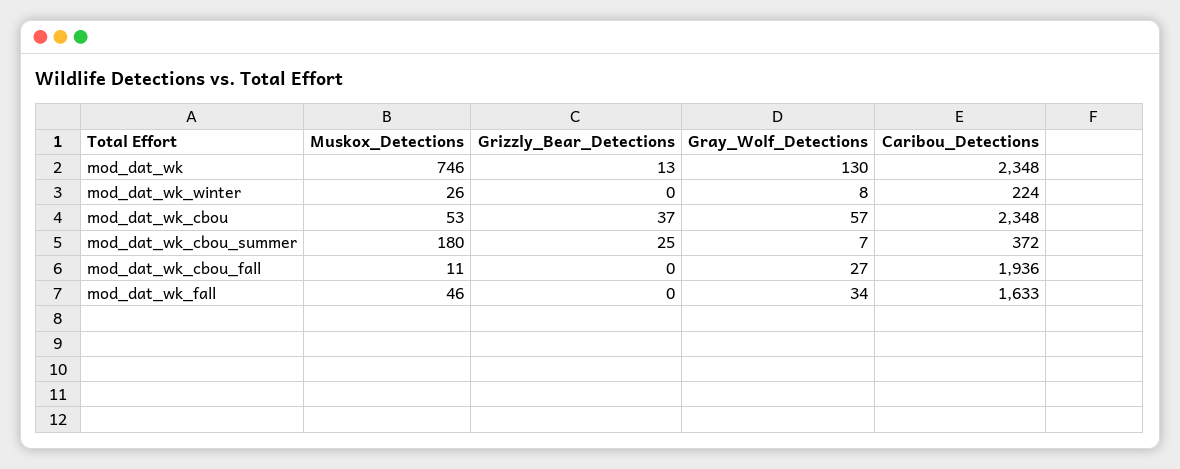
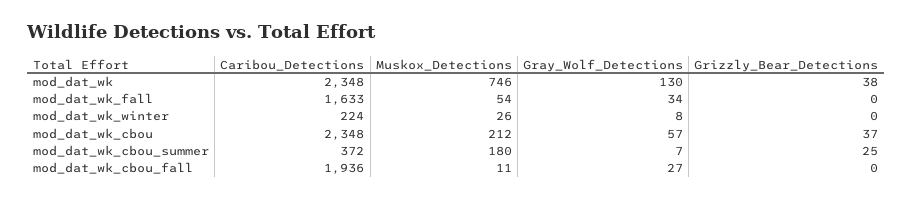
  {
    "Muskox_Detections": {
      "mod_dat_wk": 746,
      "mod_dat_wk_winter": 26,
-     "mod_dat_wk_cbou": 53,
+     "mod_dat_wk_cbou": 212,
      "mod_dat_wk_cbou_summer": 180,
      "mod_dat_wk_cbou_fall": 11,
-     "mod_dat_wk_fall": 46
+     "mod_dat_wk_fall": 54
    },
    "Grizzly_Bear_Detections": {
-     "mod_dat_wk": 13,
+     "mod_dat_wk": 38,
      "mod_dat_wk_winter": 0,
      "mod_dat_wk_cbou": 37,
      "mod_dat_wk_cbou_summer": 25,
      "mod_dat_wk_cbou_fall": 0,
      "mod_dat_wk_fall": 0
    },
    "Gray_Wolf_Detections": {
      "mod_dat_wk": 130,
      "mod_dat_wk_winter": 8,
      "mod_dat_wk_cbou": 57,
      "mod_dat_wk_cbou_summer": 7,
      "mod_dat_wk_cbou_fall": 27,
      "mod_dat_wk_fall": 34
    },
    "Caribou_Detections": {
      "mod_dat_wk": 2348,
      "mod_dat_wk_winter": 224,
      "mod_dat_wk_cbou": 2348,
      "mod_dat_wk_cbou_summer": 372,
      "mod_dat_wk_cbou_fall": 1936,
      "mod_dat_wk_fall": 1633
    }
  }

